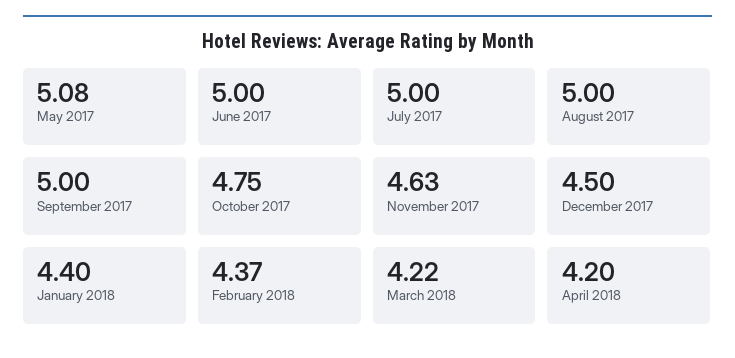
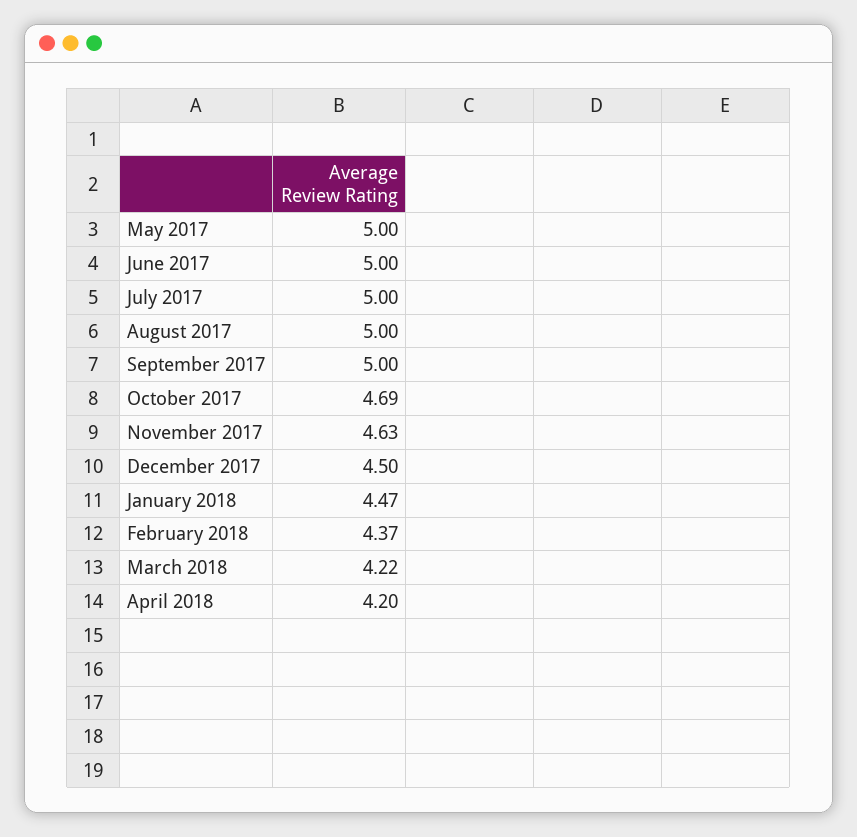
  {
-   "May 2017": 5.08,
+   "May 2017": 5,
    "June 2017": 5,
    "July 2017": 5,
    "August 2017": 5,
    "September 2017": 5,
-   "October 2017": 4.75,
+   "October 2017": 4.69,
    "November 2017": 4.63,
    "December 2017": 4.5,
-   "January 2018": 4.4,
+   "January 2018": 4.47,
    "February 2018": 4.37,
    "March 2018": 4.22,
    "April 2018": 4.2
  }

